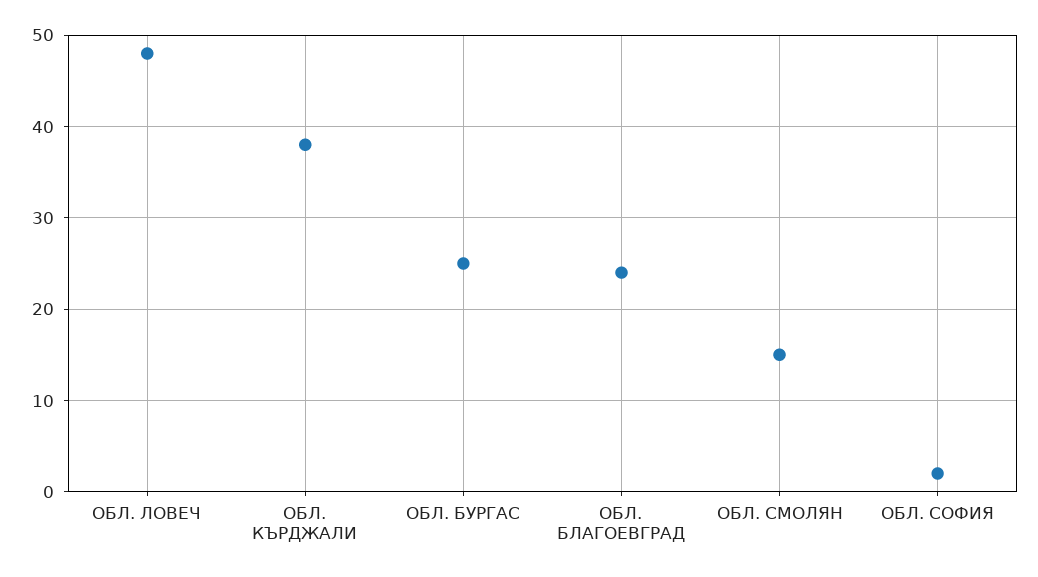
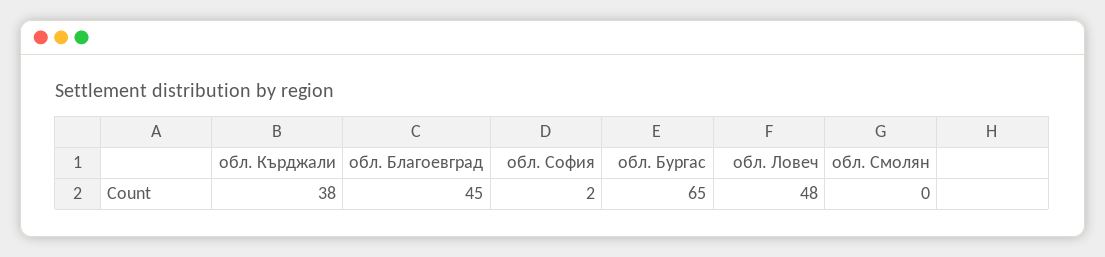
  {
    "ОБЛ. ЛОВЕЧ": 48,
    "ОБЛ. КЪРДЖАЛИ": 38,
-   "ОБЛ. БУРГАС": 25,
+   "ОБЛ. БУРГАС": 65,
-   "ОБЛ. БЛАГОЕВГРАД": 24,
+   "ОБЛ. БЛАГОЕВГРАД": 45,
-   "ОБЛ. СМОЛЯН": 15,
+   "ОБЛ. СМОЛЯН": 0,
    "ОБЛ. СОФИЯ": 2
  }

